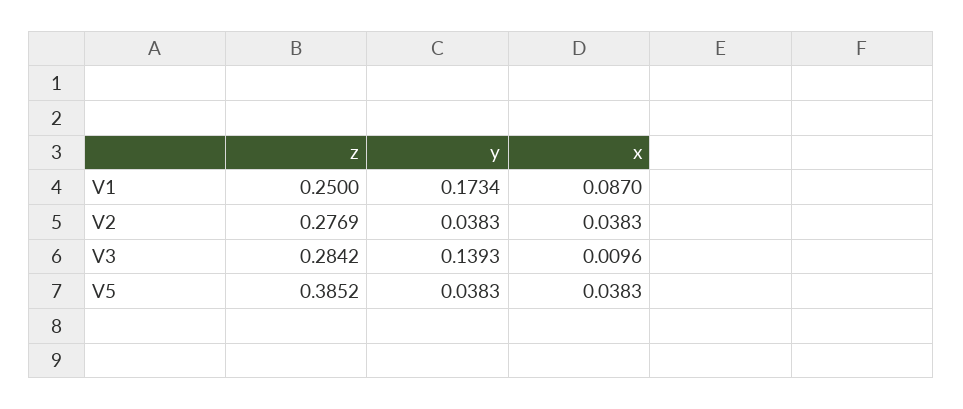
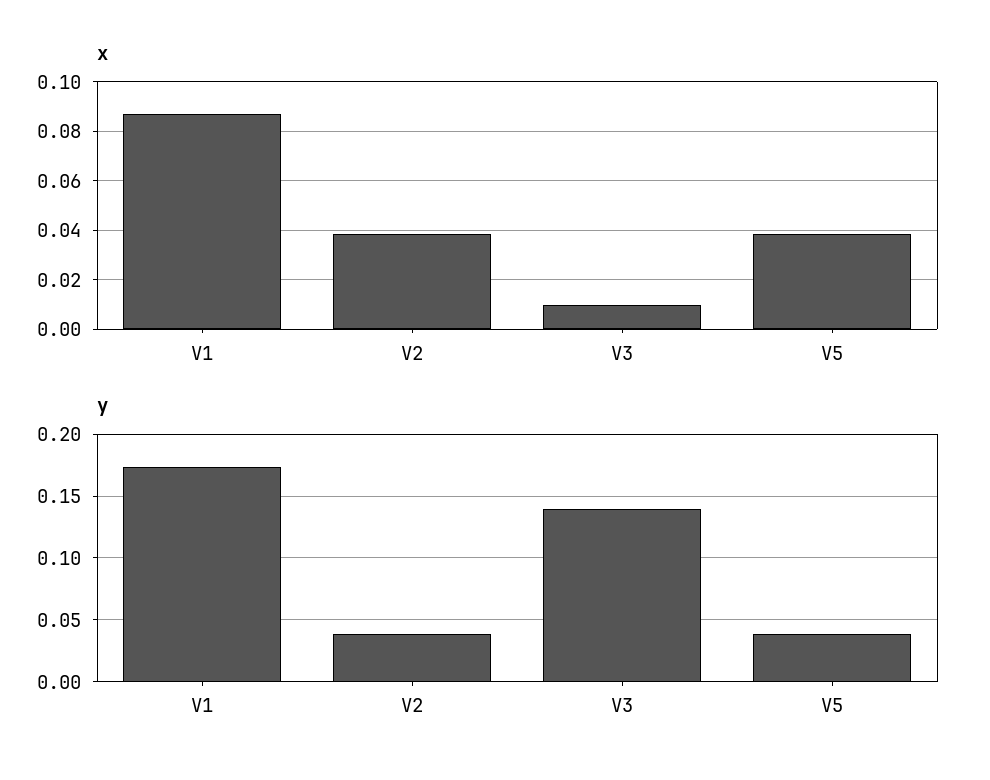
  {
-   "z": {
-     "V1": 0.25,
-     "V2": 0.2769,
-     "V3": 0.2842,
-     "V5": 0.3852
-   },
    "y": {
      "V1": 0.1734,
      "V2": 0.0383,
      "V3": 0.1393,
      "V5": 0.0383
    },
    "x": {
      "V1": 0.087,
      "V2": 0.0383,
      "V3": 0.0096,
      "V5": 0.0383
    }
  }

